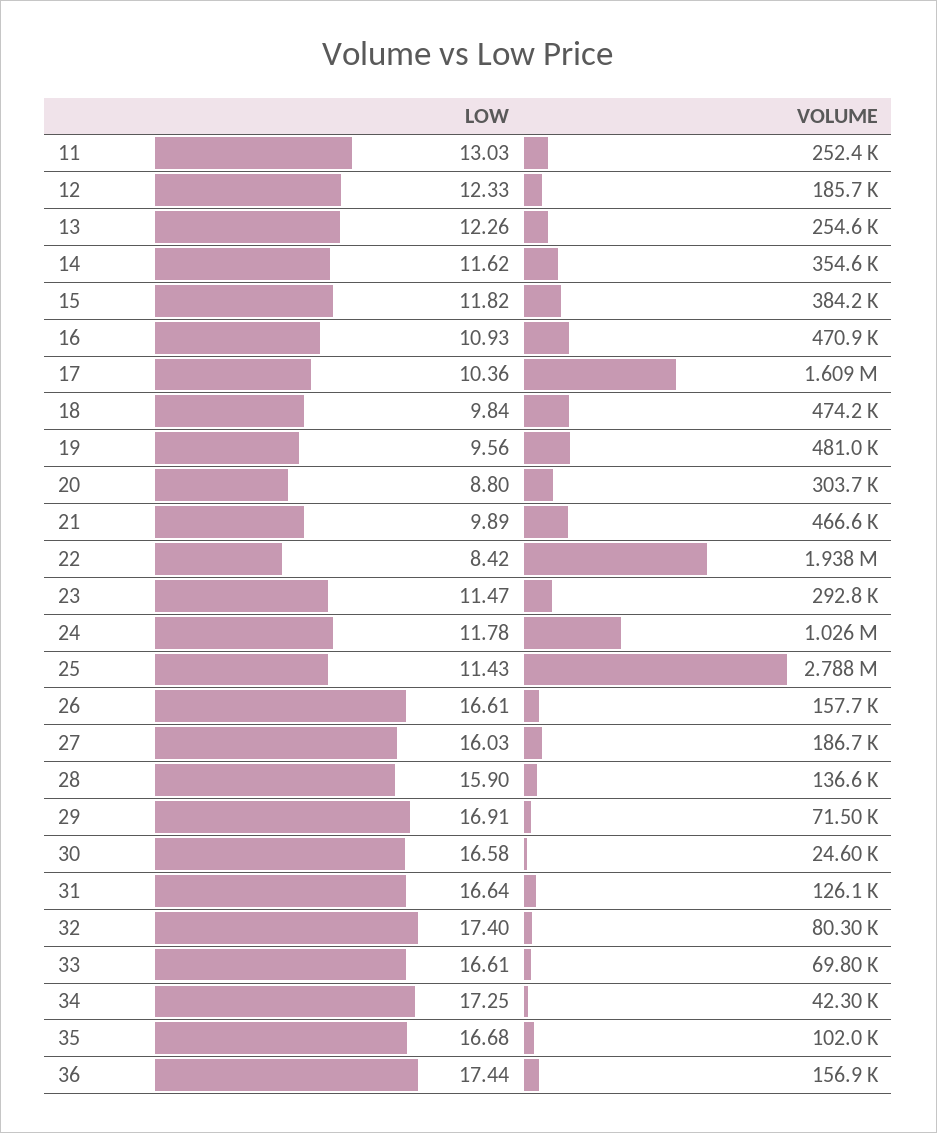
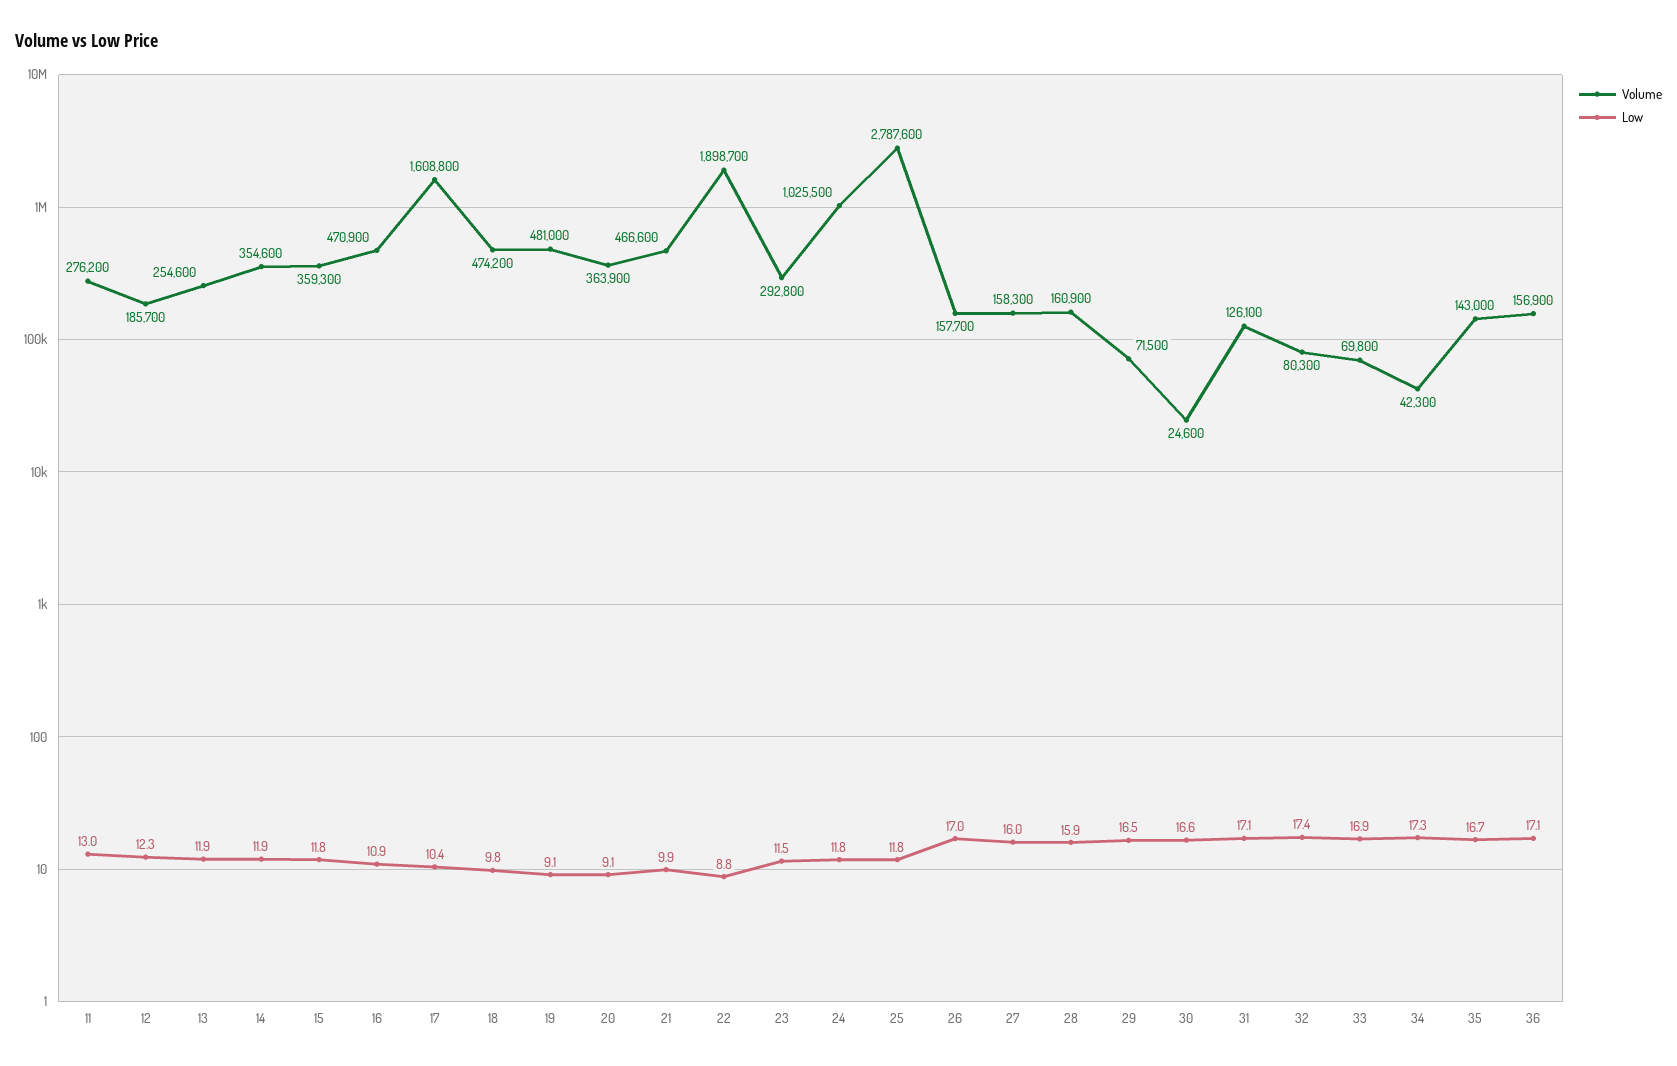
  {
    "LOW": {
      "11": 13.03,
      "12": 12.33,
-     "13": 12.26,
+     "13": 11.9,
-     "14": 11.62,
+     "14": 11.9,
      "15": 11.82,
      "16": 10.93,
      "17": 10.36,
      "18": 9.84,
-     "19": 9.56,
+     "19": 9.1,
-     "20": 8.8,
+     "20": 9.1,
      "21": 9.89,
-     "22": 8.42,
+     "22": 8.8,
      "23": 11.47,
      "24": 11.78,
-     "25": 11.43,
+     "25": 11.8,
-     "26": 16.61,
+     "26": 17,
      "27": 16.03,
      "28": 15.9,
-     "29": 16.91,
+     "29": 16.5,
      "30": 16.58,
-     "31": 16.64,
+     "31": 17.1,
      "32": 17.4,
-     "33": 16.61,
+     "33": 16.9,
      "34": 17.25,
      "35": 16.68,
-     "36": 17.44
+     "36": 17.1
    },
    "VOLUME": {
-     "11": 252400,
+     "11": 276200,
      "12": 185700,
      "13": 254600,
      "14": 354600,
-     "15": 384200,
+     "15": 359300,
      "16": 470900,
      "17": 1608800,
      "18": 474200,
      "19": 481000,
-     "20": 303700,
+     "20": 363900,
      "21": 466600,
-     "22": 1938000,
+     "22": 1898700,
      "23": 292800,
      "24": 1025500,
      "25": 2787600,
      "26": 157700,
-     "27": 186700,
+     "27": 158300,
-     "28": 136600,
+     "28": 160900,
      "29": 71500,
      "30": 24600,
      "31": 126100,
      "32": 80300,
      "33": 69800,
      "34": 42300,
-     "35": 102000,
+     "35": 143000,
      "36": 156900
    }
  }

